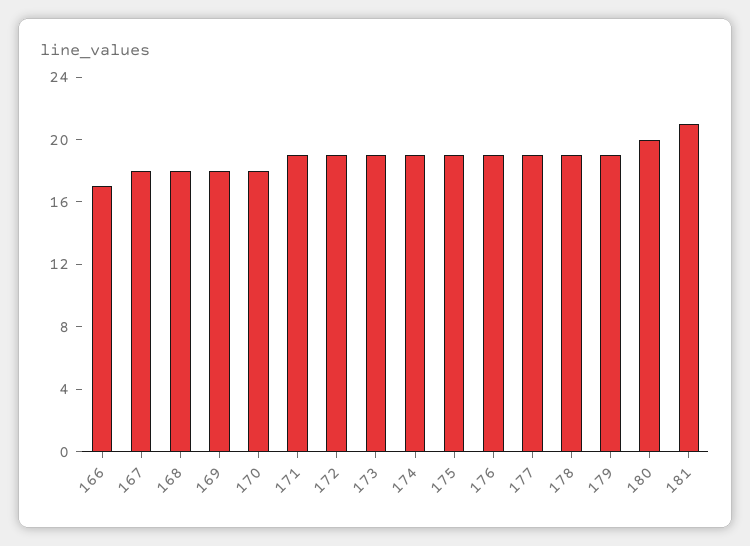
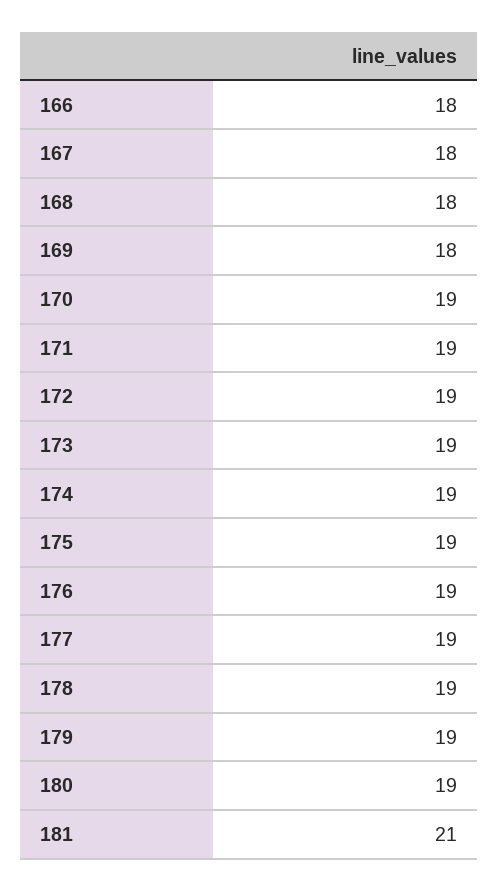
  {
-   "166": 17,
+   "166": 18,
    "167": 18,
    "168": 18,
    "169": 18,
-   "170": 18,
+   "170": 19,
    "171": 19,
    "172": 19,
    "173": 19,
    "174": 19,
    "175": 19,
    "176": 19,
    "177": 19,
    "178": 19,
    "179": 19,
-   "180": 20,
+   "180": 19,
    "181": 21
  }

